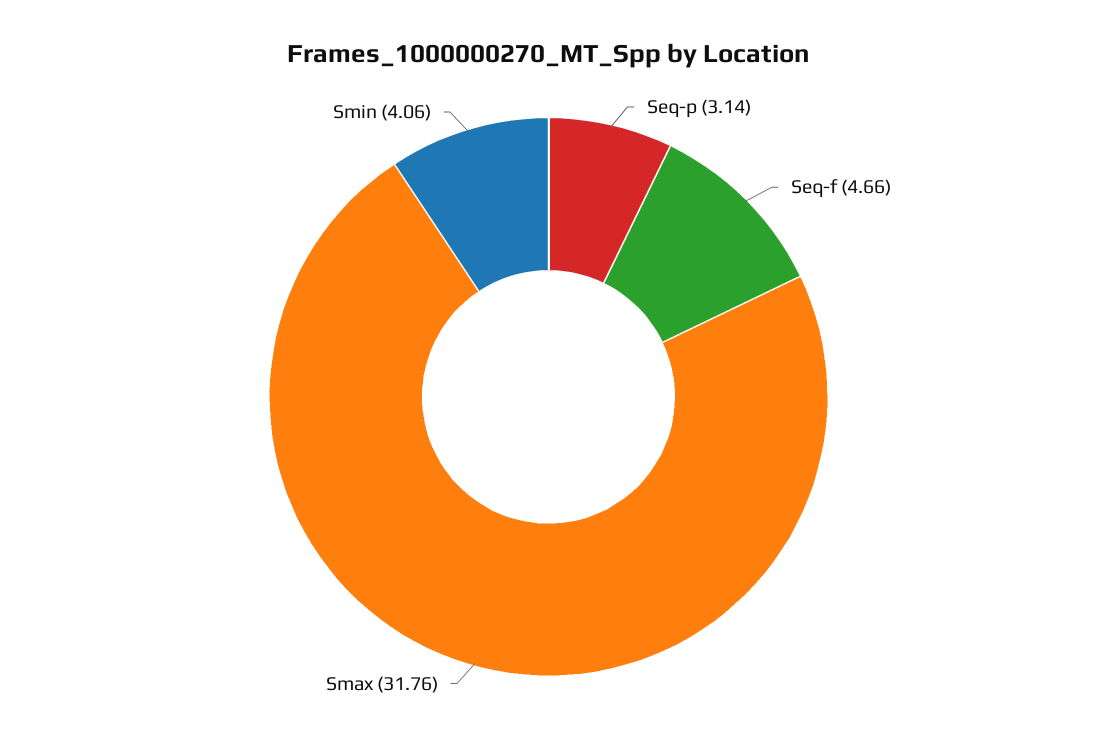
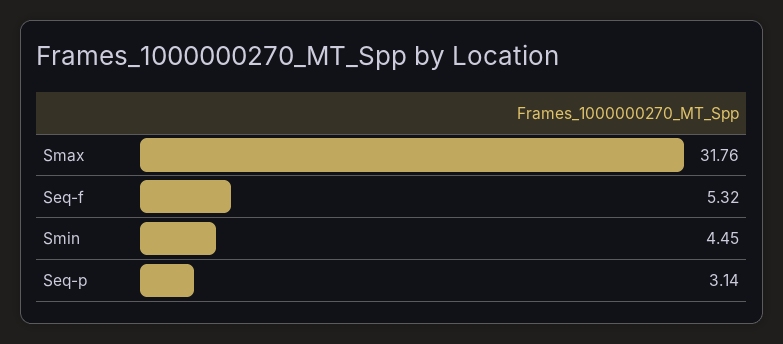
  {
    "Seq-p": 3.14,
-   "Seq-f": 4.66,
+   "Seq-f": 5.32,
    "Smax": 31.76,
-   "Smin": 4.06
+   "Smin": 4.45
  }

